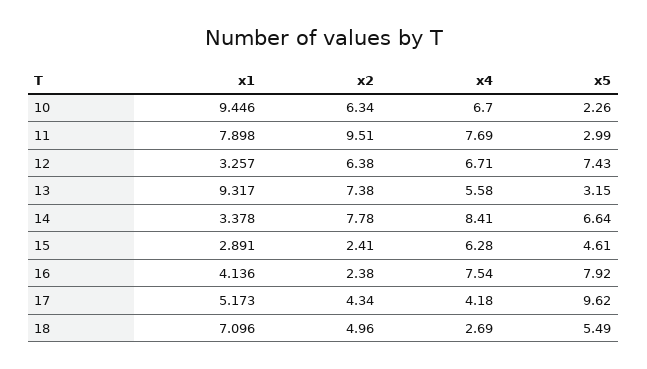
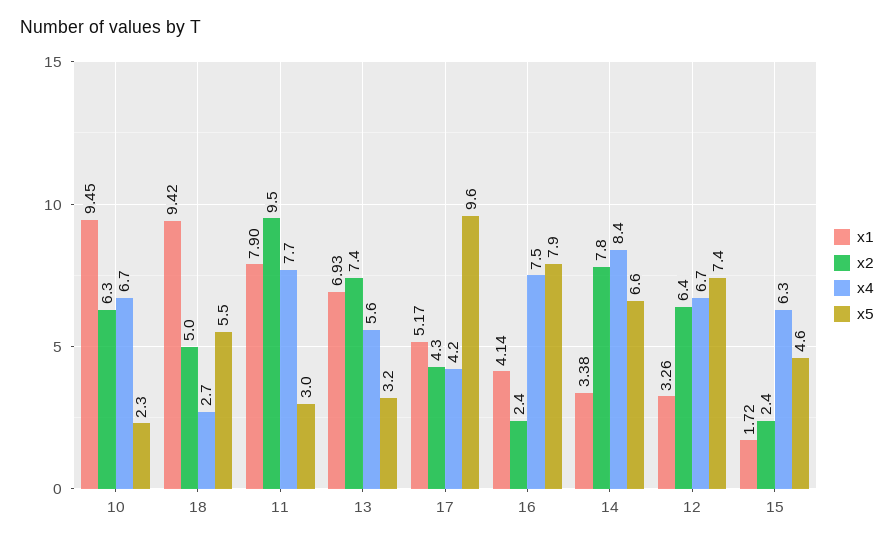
  {
    "x1": {
      "10": 9.446,
      "11": 7.898,
      "12": 3.257,
-     "13": 9.317,
+     "13": 6.93,
      "14": 3.378,
-     "15": 2.891,
+     "15": 1.72,
      "16": 4.136,
      "17": 5.173,
-     "18": 7.096
+     "18": 9.42
    },
    "x2": {
      "10": 6.34,
      "11": 9.51,
      "12": 6.38,
      "13": 7.38,
      "14": 7.78,
      "15": 2.41,
      "16": 2.38,
      "17": 4.34,
      "18": 4.96
    },
    "x4": {
      "10": 6.7,
      "11": 7.69,
      "12": 6.71,
      "13": 5.58,
      "14": 8.41,
      "15": 6.28,
      "16": 7.54,
      "17": 4.18,
      "18": 2.69
    },
    "x5": {
      "10": 2.26,
      "11": 2.99,
      "12": 7.43,
      "13": 3.15,
      "14": 6.64,
      "15": 4.61,
      "16": 7.92,
      "17": 9.62,
      "18": 5.49
    }
  }

